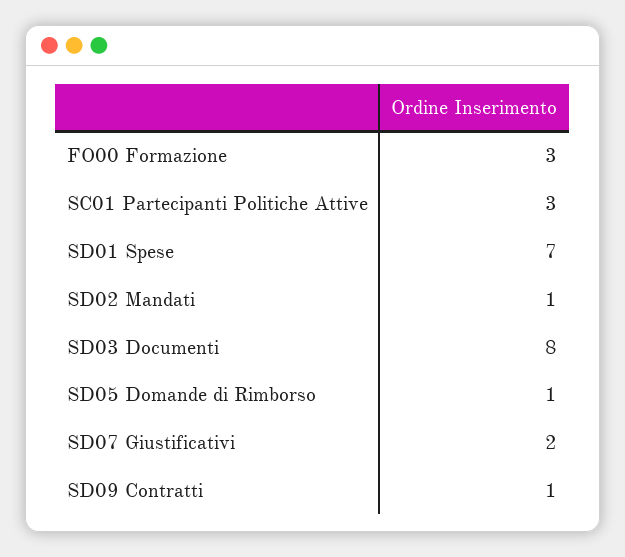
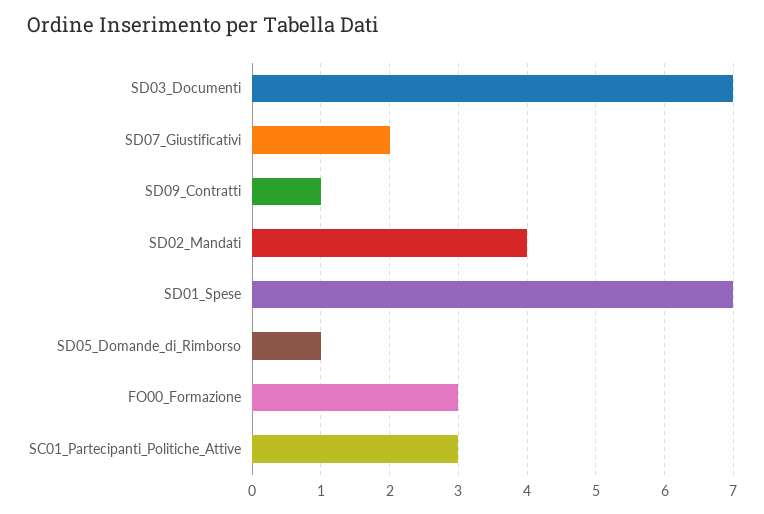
  {
    "FO00 Formazione": 3,
    "SC01 Partecipanti Politiche Attive": 3,
    "SD01 Spese": 7,
-   "SD02 Mandati": 1,
+   "SD02 Mandati": 4,
-   "SD03 Documenti": 8,
+   "SD03 Documenti": 7,
    "SD05 Domande di Rimborso": 1,
    "SD07 Giustificativi": 2,
    "SD09 Contratti": 1
  }

